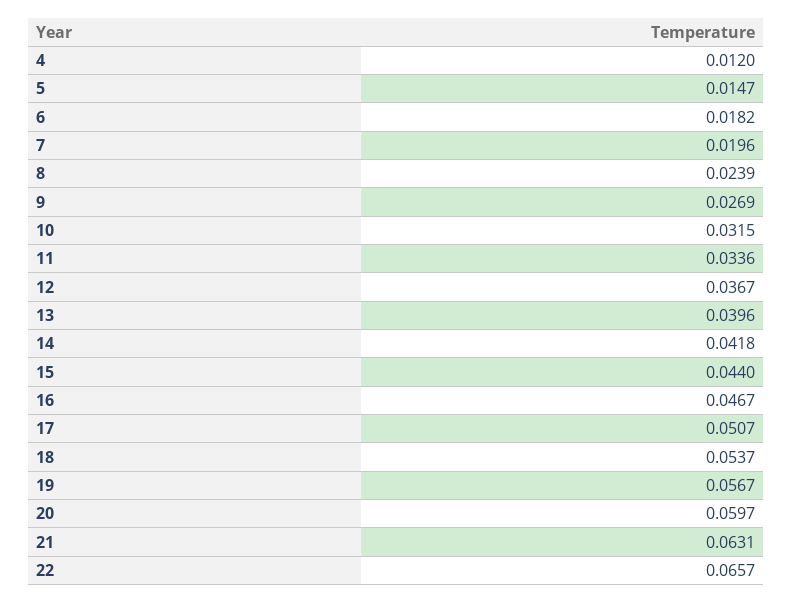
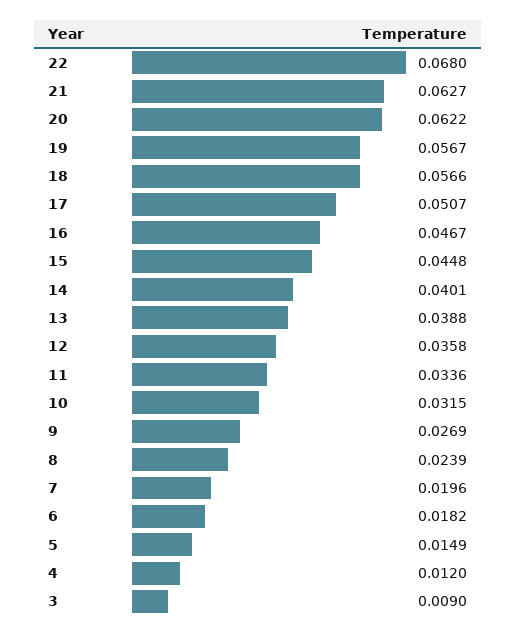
  {
    "4": 0.012,
-   "5": 0.0147,
+   "5": 0.0149,
    "6": 0.0182,
    "7": 0.0196,
    "8": 0.0239,
    "9": 0.0269,
    "10": 0.0315,
    "11": 0.0336,
-   "12": 0.0367,
+   "12": 0.0358,
-   "13": 0.0396,
+   "13": 0.0388,
-   "14": 0.0418,
+   "14": 0.0401,
-   "15": 0.044,
+   "15": 0.0448,
    "16": 0.0467,
    "17": 0.0507,
-   "18": 0.0537,
+   "18": 0.0566,
    "19": 0.0567,
-   "20": 0.0597,
+   "20": 0.0622,
-   "21": 0.0631,
+   "21": 0.0627,
-   "22": 0.0657
+   "22": 0.068,
+   "3": 0.009
  }

